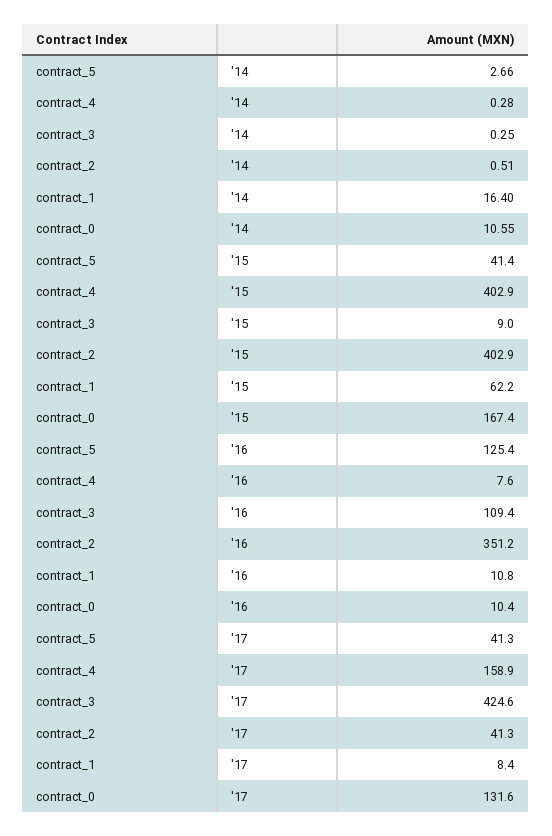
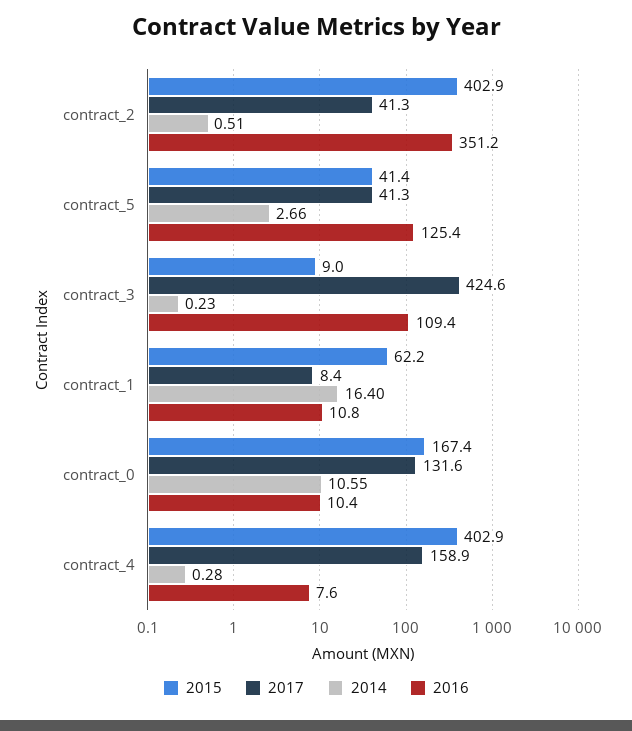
  {
    "'14": {
      "contract_5": 2.66,
      "contract_4": 0.28,
-     "contract_3": 0.25,
+     "contract_3": 0.23,
      "contract_2": 0.51,
      "contract_1": 16.4,
      "contract_0": 10.55
    },
    "'15": {
      "contract_5": 41.4,
      "contract_4": 402.9,
      "contract_3": 9,
      "contract_2": 402.9,
      "contract_1": 62.2,
      "contract_0": 167.4
    },
    "'16": {
      "contract_5": 125.4,
      "contract_4": 7.6,
      "contract_3": 109.4,
      "contract_2": 351.2,
      "contract_1": 10.8,
      "contract_0": 10.4
    },
    "'17": {
      "contract_5": 41.3,
      "contract_4": 158.9,
      "contract_3": 424.6,
      "contract_2": 41.3,
      "contract_1": 8.4,
      "contract_0": 131.6
    }
  }

